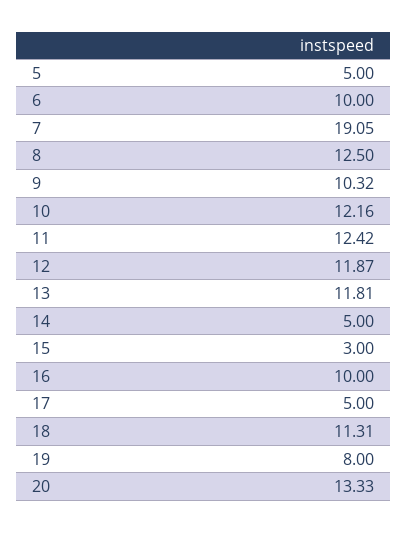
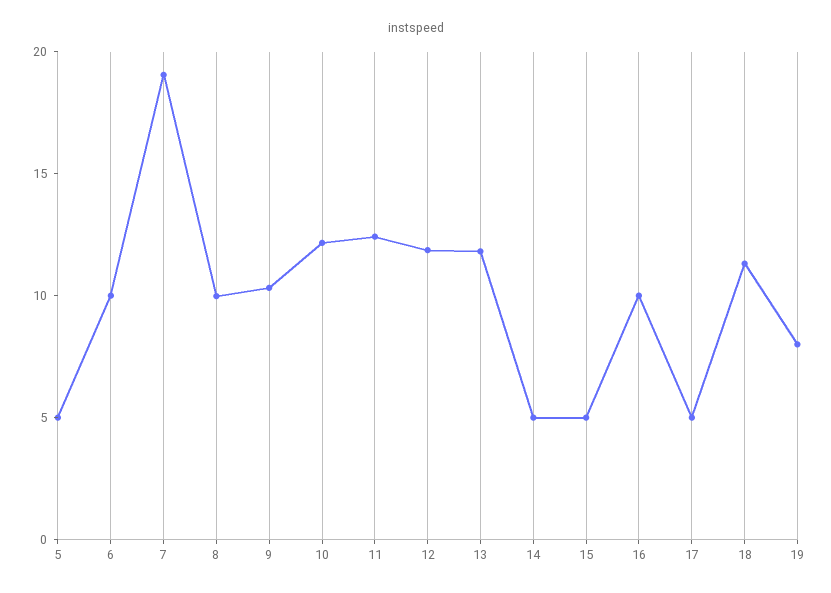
  {
    "5": 5,
    "6": 10,
    "7": 19.05,
-   "8": 12.5,
+   "8": 10,
    "9": 10.32,
    "10": 12.16,
    "11": 12.42,
    "12": 11.87,
    "13": 11.81,
    "14": 5,
-   "15": 3,
+   "15": 5,
    "16": 10,
    "17": 5,
    "18": 11.31,
-   "19": 8,
+   "19": 8
-   "20": 13.33
  }

